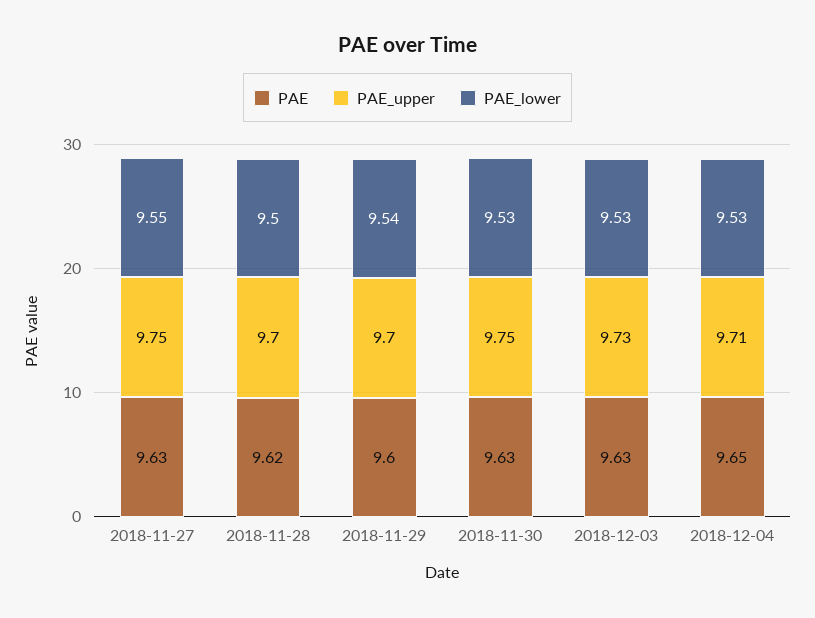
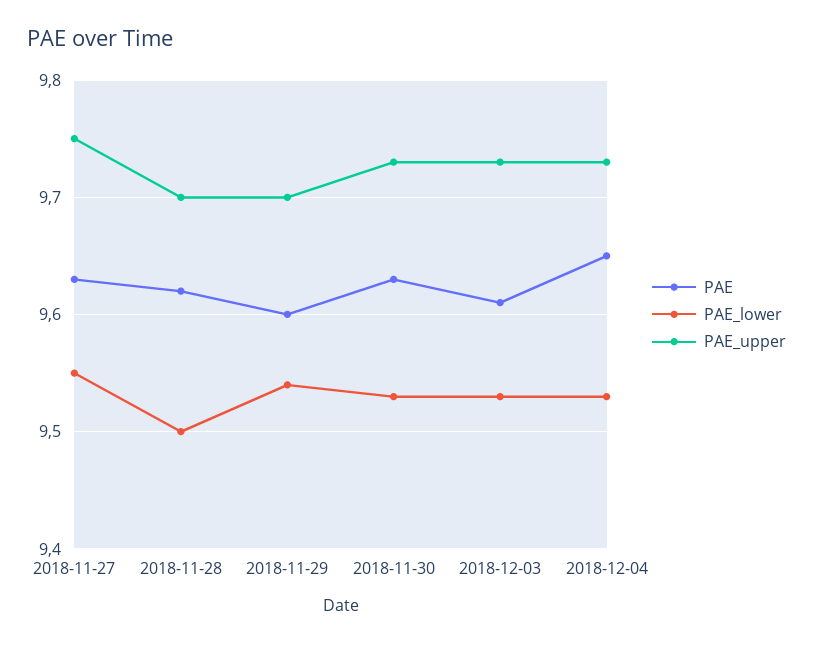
  {
    "PAE": {
      "2018-11-27": 9.63,
      "2018-11-28": 9.62,
      "2018-11-29": 9.6,
      "2018-11-30": 9.63,
-     "2018-12-03": 9.63,
+     "2018-12-03": 9.61,
      "2018-12-04": 9.65
    },
    "PAE_upper": {
      "2018-11-27": 9.75,
      "2018-11-28": 9.7,
      "2018-11-29": 9.7,
-     "2018-11-30": 9.75,
+     "2018-11-30": 9.73,
      "2018-12-03": 9.73,
-     "2018-12-04": 9.71
+     "2018-12-04": 9.73
    },
    "PAE_lower": {
      "2018-11-27": 9.55,
      "2018-11-28": 9.5,
      "2018-11-29": 9.54,
      "2018-11-30": 9.53,
      "2018-12-03": 9.53,
      "2018-12-04": 9.53
    }
  }

